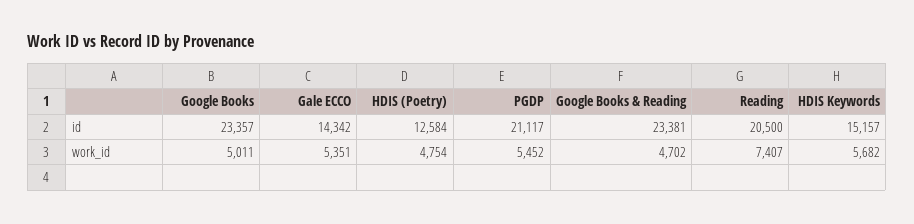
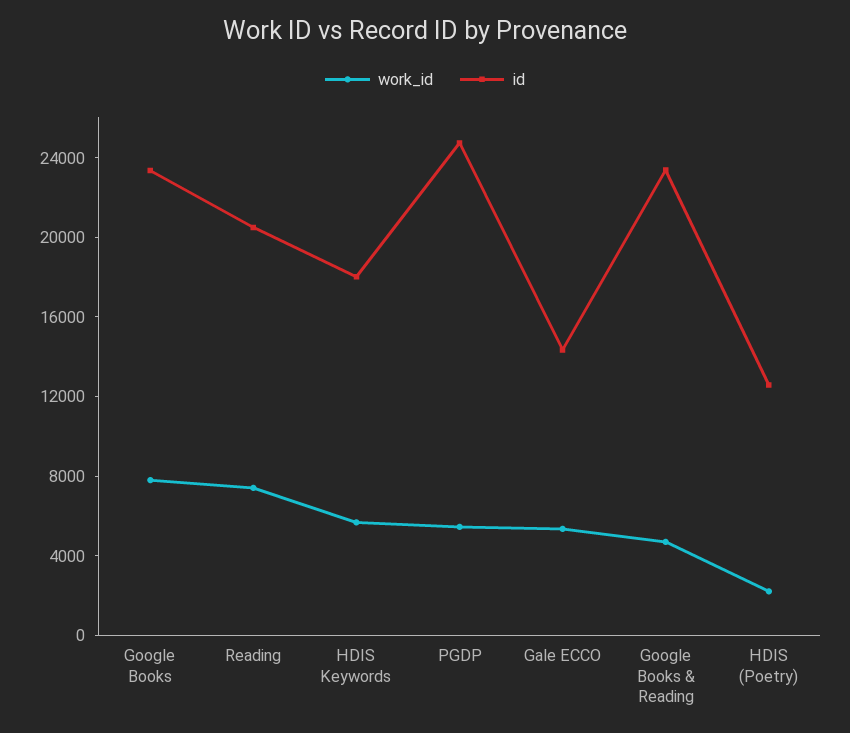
  {
    "id": {
      "Google Books": 23357,
      "Gale ECCO": 14342,
      "HDIS (Poetry)": 12584,
-     "PGDP": 21117,
+     "PGDP": 25000,
      "Google Books & Reading": 23381,
      "Reading": 20500,
-     "HDIS Keywords": 15157
+     "HDIS Keywords": 18000
    },
    "work_id": {
-     "Google Books": 5011,
+     "Google Books": 8000,
      "Gale ECCO": 5351,
-     "HDIS (Poetry)": 4754,
+     "HDIS (Poetry)": 2000,
      "PGDP": 5452,
      "Google Books & Reading": 4702,
      "Reading": 7407,
      "HDIS Keywords": 5682
    }
  }

